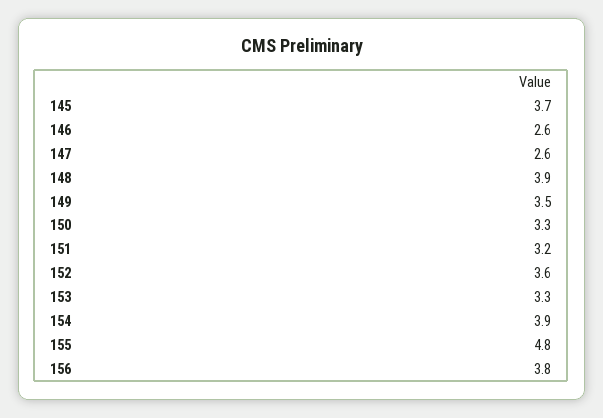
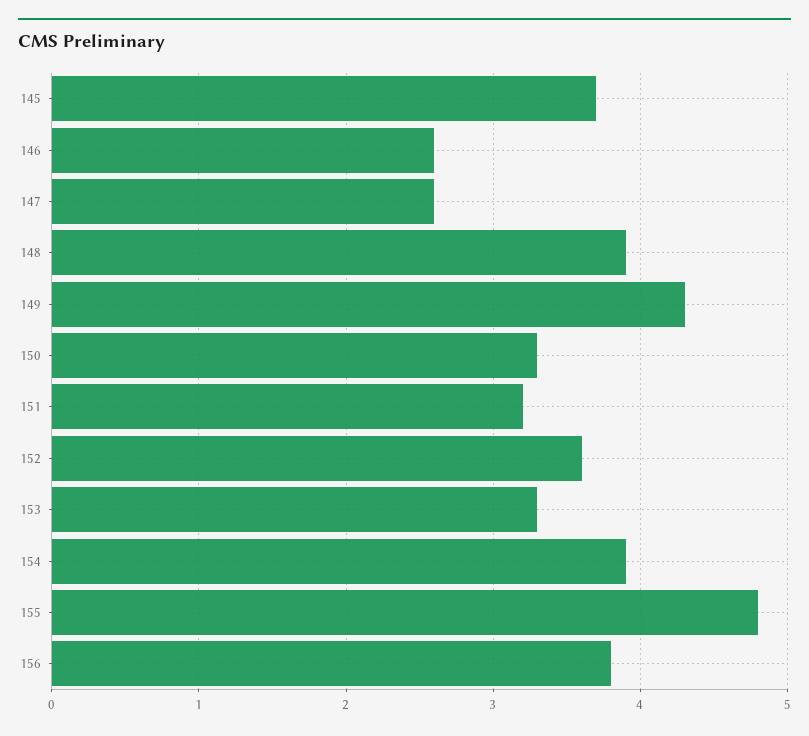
  {
    "145": 3.7,
    "146": 2.6,
    "147": 2.6,
    "148": 3.9,
-   "149": 3.5,
+   "149": 4.3,
    "150": 3.3,
    "151": 3.2,
    "152": 3.6,
    "153": 3.3,
    "154": 3.9,
    "155": 4.8,
    "156": 3.8
  }

